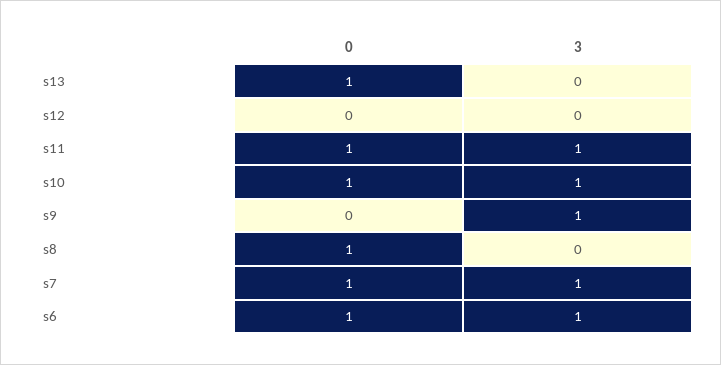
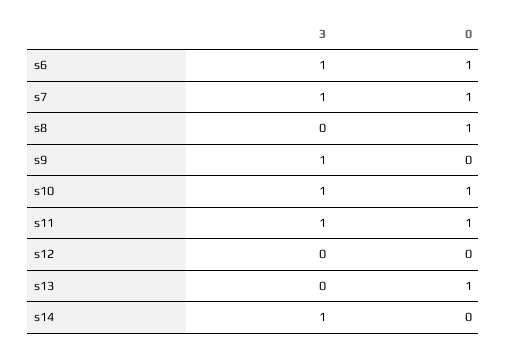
  {
    "0": {
      "s13": 1,
      "s12": 0,
      "s11": 1,
      "s10": 1,
      "s9": 0,
      "s8": 1,
      "s7": 1,
-     "s6": 1
+     "s6": 1,
+     "s14": 0
    },
    "3": {
      "s13": 0,
      "s12": 0,
      "s11": 1,
      "s10": 1,
      "s9": 1,
      "s8": 0,
      "s7": 1,
-     "s6": 1
+     "s6": 1,
+     "s14": 1
    }
  }

